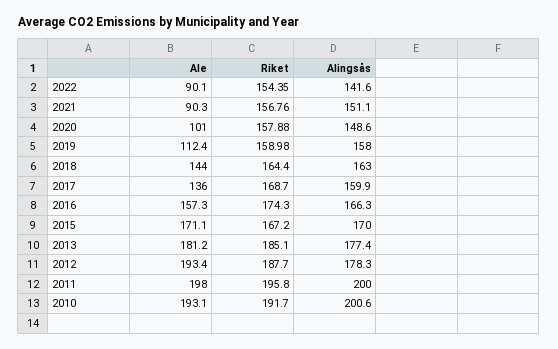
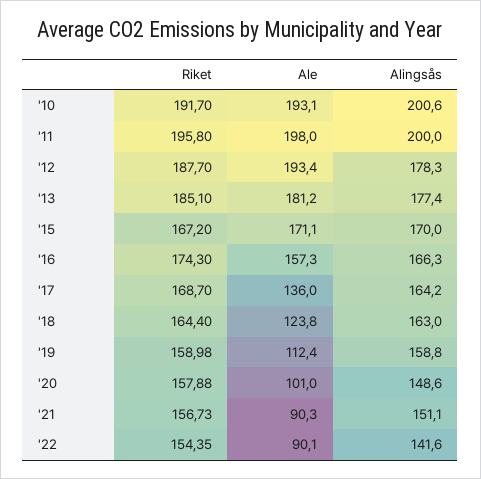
  {
    "Ale": {
      "2022": 90.1,
      "2021": 90.3,
      "2020": 101,
      "2019": 112.4,
-     "2018": 144,
+     "2018": 123.8,
      "2017": 136,
      "2016": 157.3,
      "2015": 171.1,
      "2013": 181.2,
      "2012": 193.4,
      "2011": 198,
      "2010": 193.1
    },
    "Riket": {
      "2022": 154.35,
-     "2021": 156.76,
+     "2021": 156.73,
      "2020": 157.88,
      "2019": 158.98,
      "2018": 164.4,
      "2017": 168.7,
      "2016": 174.3,
      "2015": 167.2,
      "2013": 185.1,
      "2012": 187.7,
      "2011": 195.8,
      "2010": 191.7
    },
    "Alingsås": {
      "2022": 141.6,
      "2021": 151.1,
      "2020": 148.6,
-     "2019": 158,
+     "2019": 158.8,
      "2018": 163,
-     "2017": 159.9,
+     "2017": 164.2,
      "2016": 166.3,
      "2015": 170,
      "2013": 177.4,
      "2012": 178.3,
      "2011": 200,
      "2010": 200.6
    }
  }

